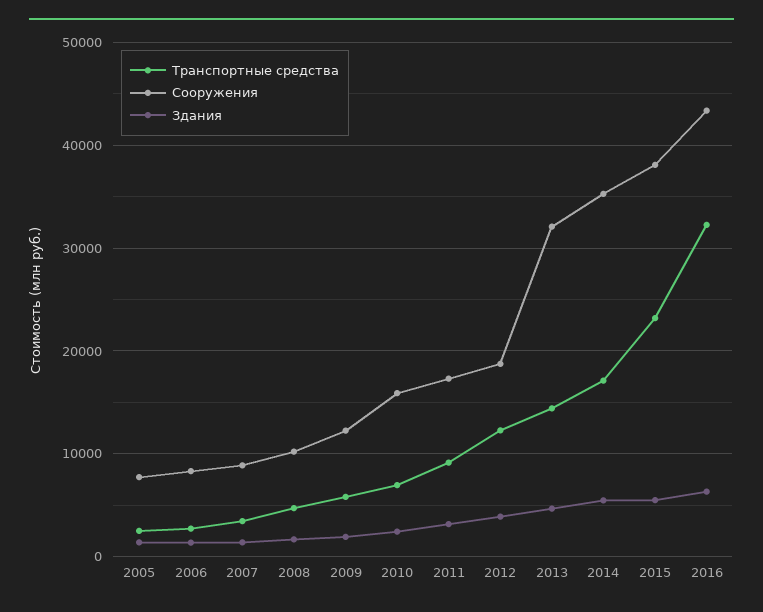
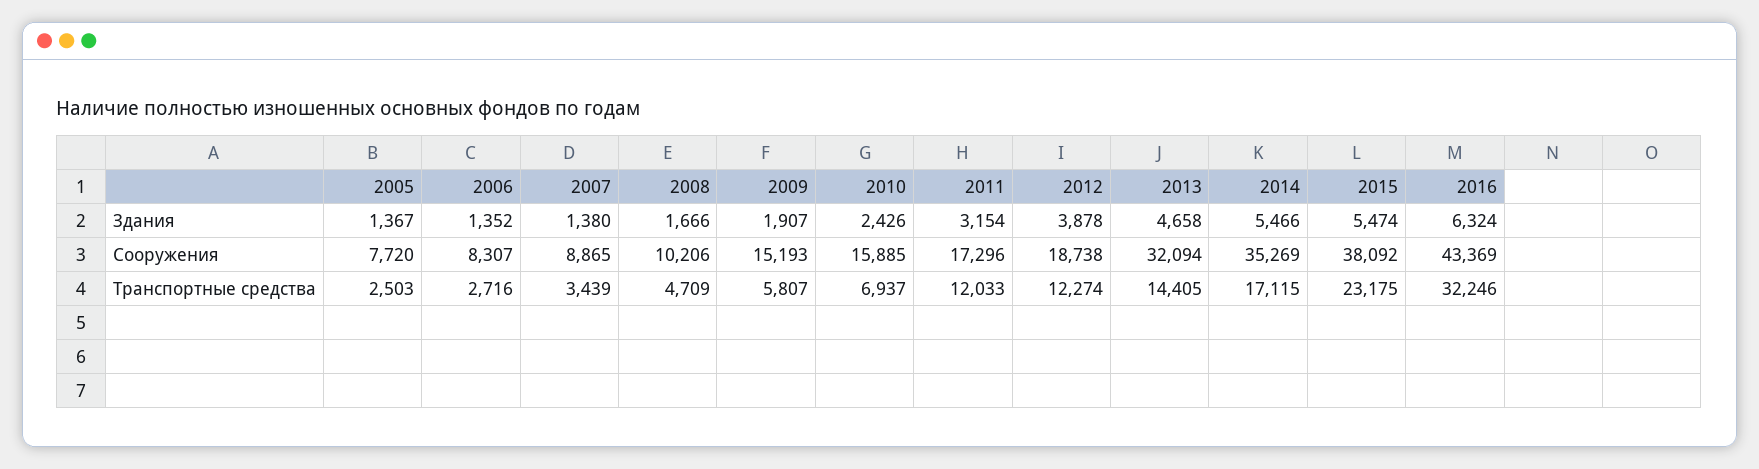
  {
    "Транспортные средства": {
      "2005": 2503,
      "2006": 2716,
      "2007": 3439,
      "2008": 4709,
      "2009": 5807,
      "2010": 6937,
-     "2011": 9000,
+     "2011": 12033,
      "2012": 12274,
      "2013": 14405,
      "2014": 17115,
      "2015": 23175,
      "2016": 32246
    },
    "Сооружения": {
      "2005": 7720,
      "2006": 8307,
      "2007": 8865,
      "2008": 10206,
-     "2009": 12000,
+     "2009": 15193,
      "2010": 15885,
      "2011": 17296,
      "2012": 18738,
      "2013": 32094,
      "2014": 35269,
      "2015": 38092,
      "2016": 43369
    },
    "Здания": {
      "2005": 1367,
      "2006": 1352,
      "2007": 1380,
      "2008": 1666,
      "2009": 1907,
      "2010": 2426,
      "2011": 3154,
      "2012": 3878,
      "2013": 4658,
      "2014": 5466,
      "2015": 5474,
      "2016": 6324
    }
  }

